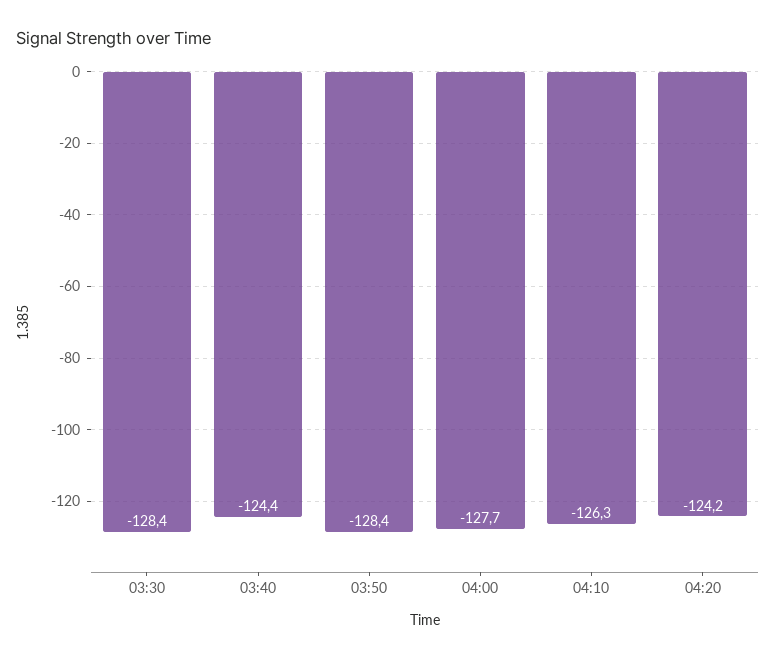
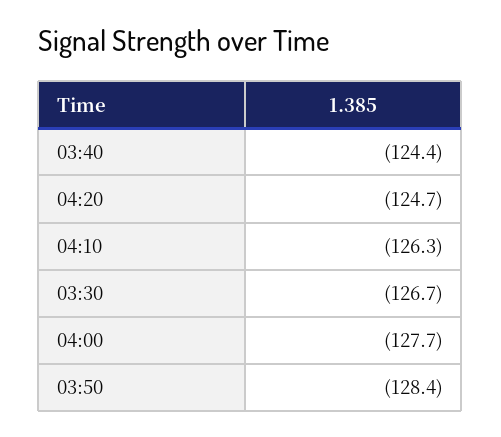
  {
-   "03:30": -128.4,
+   "03:30": -126.7,
    "03:40": -124.4,
    "03:50": -128.4,
    "04:00": -127.7,
    "04:10": -126.3,
-   "04:20": -124.2
+   "04:20": -124.7
  }

